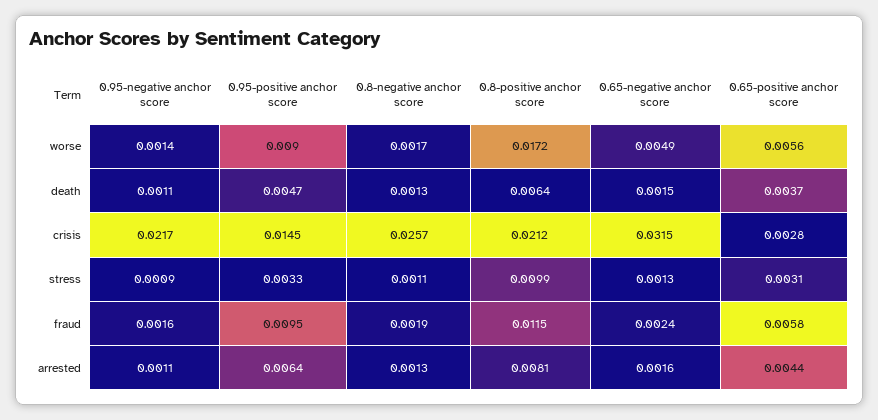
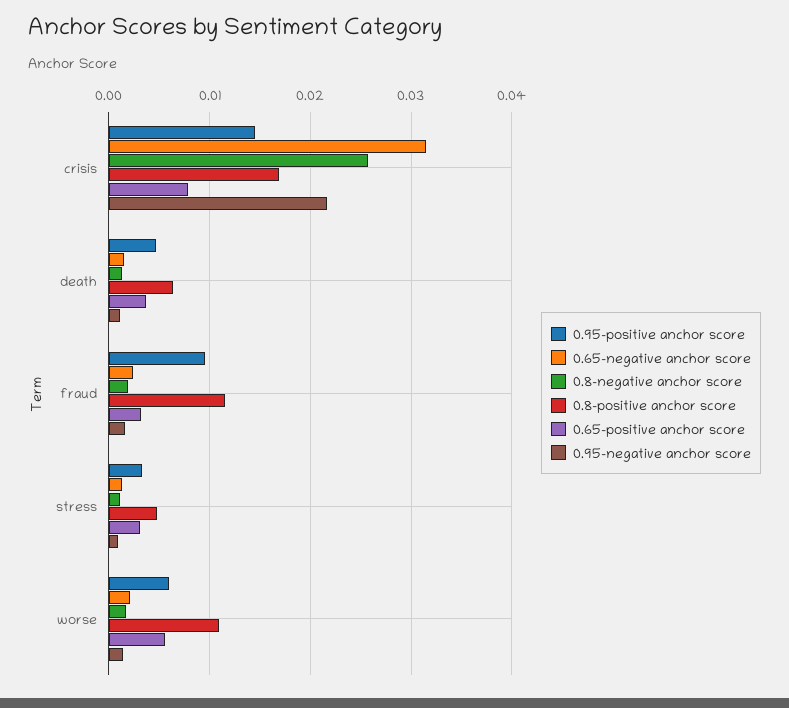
  {
    "0.95-negative anchor score": {
      "worse": 0.0014,
      "death": 0.0011,
      "crisis": 0.0217,
      "stress": 0.0009,
-     "fraud": 0.0016,
+     "fraud": 0.0016
-     "arrested": 0.0011
    },
    "0.95-positive anchor score": {
-     "worse": 0.009,
+     "worse": 0.006,
      "death": 0.0047,
      "crisis": 0.0145,
      "stress": 0.0033,
-     "fraud": 0.0095,
+     "fraud": 0.0095
-     "arrested": 0.0064
    },
    "0.8-negative anchor score": {
      "worse": 0.0017,
      "death": 0.0013,
      "crisis": 0.0257,
      "stress": 0.0011,
-     "fraud": 0.0019,
+     "fraud": 0.0019
-     "arrested": 0.0013
    },
    "0.8-positive anchor score": {
-     "worse": 0.0172,
+     "worse": 0.011,
      "death": 0.0064,
-     "crisis": 0.0212,
+     "crisis": 0.017,
-     "stress": 0.0099,
+     "stress": 0.005,
-     "fraud": 0.0115,
+     "fraud": 0.0115
-     "arrested": 0.0081
    },
    "0.65-negative anchor score": {
-     "worse": 0.0049,
+     "worse": 0.002,
      "death": 0.0015,
      "crisis": 0.0315,
      "stress": 0.0013,
-     "fraud": 0.0024,
+     "fraud": 0.0024
-     "arrested": 0.0016
    },
    "0.65-positive anchor score": {
      "worse": 0.0056,
      "death": 0.0037,
-     "crisis": 0.0028,
+     "crisis": 0.008,
      "stress": 0.0031,
-     "fraud": 0.0058,
+     "fraud": 0.003
-     "arrested": 0.0044
    }
  }

